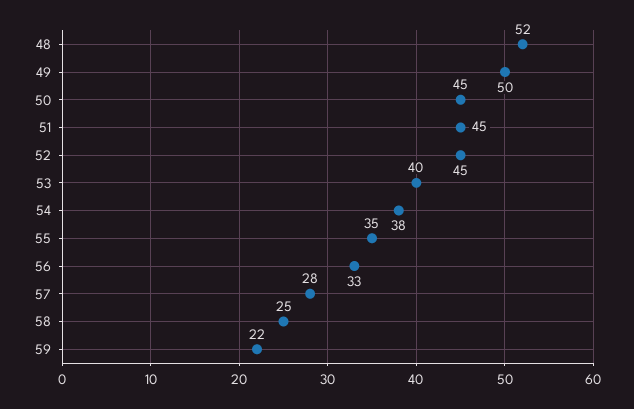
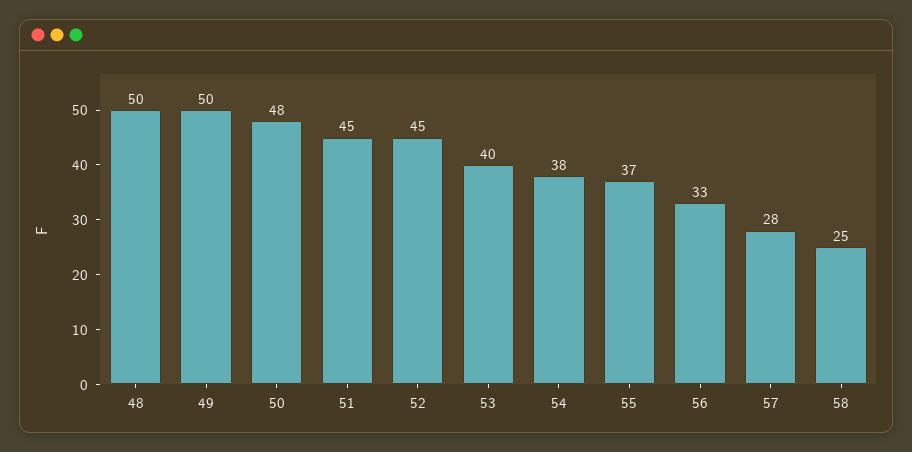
  {
-   "48": 52,
+   "48": 50,
    "49": 50,
-   "50": 45,
+   "50": 48,
    "51": 45,
    "52": 45,
    "53": 40,
    "54": 38,
-   "55": 35,
+   "55": 37,
    "56": 33,
    "57": 28,
-   "58": 25,
+   "58": 25
-   "59": 22
  }

